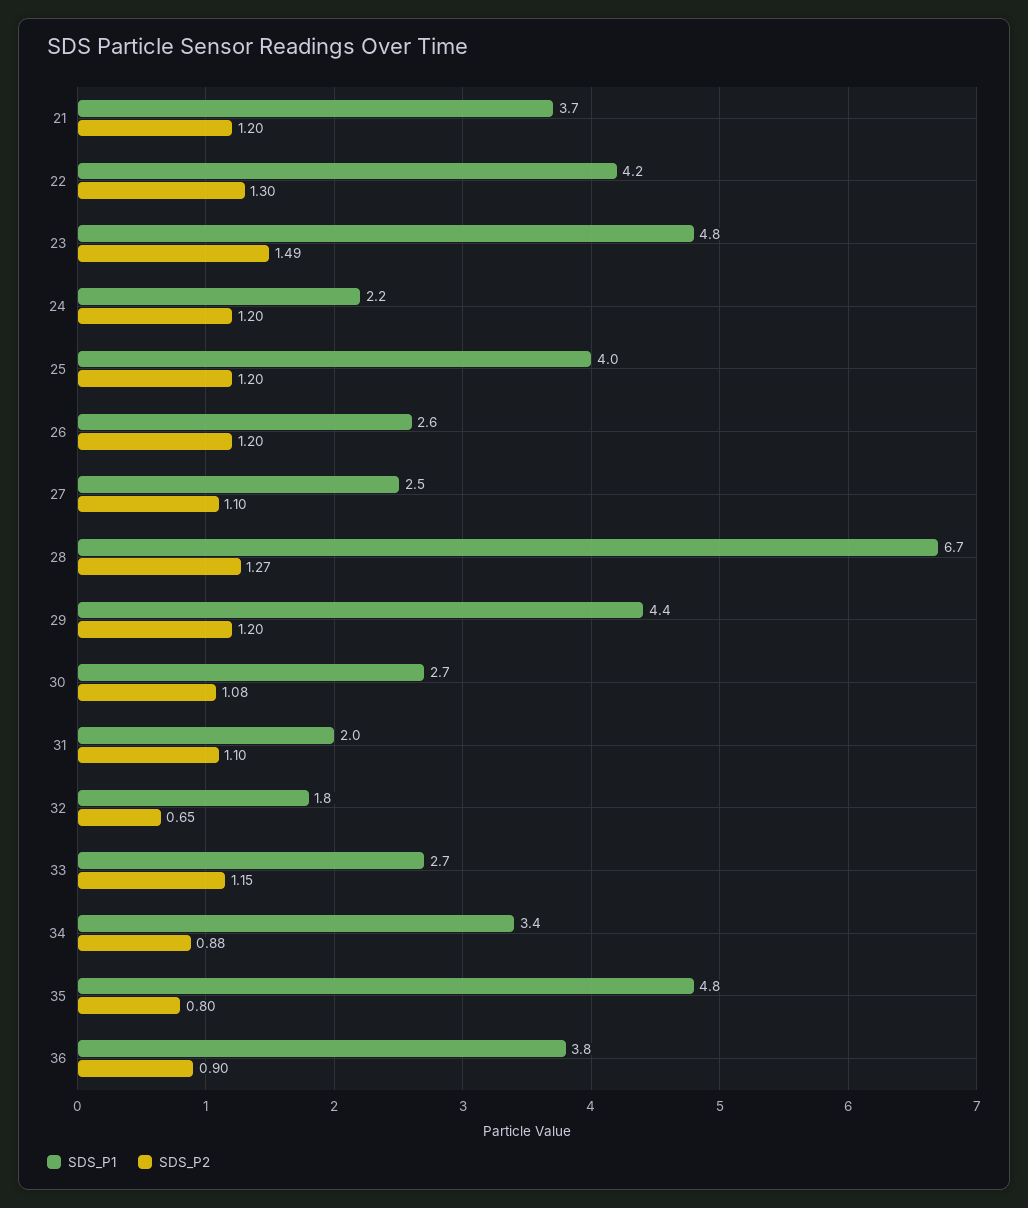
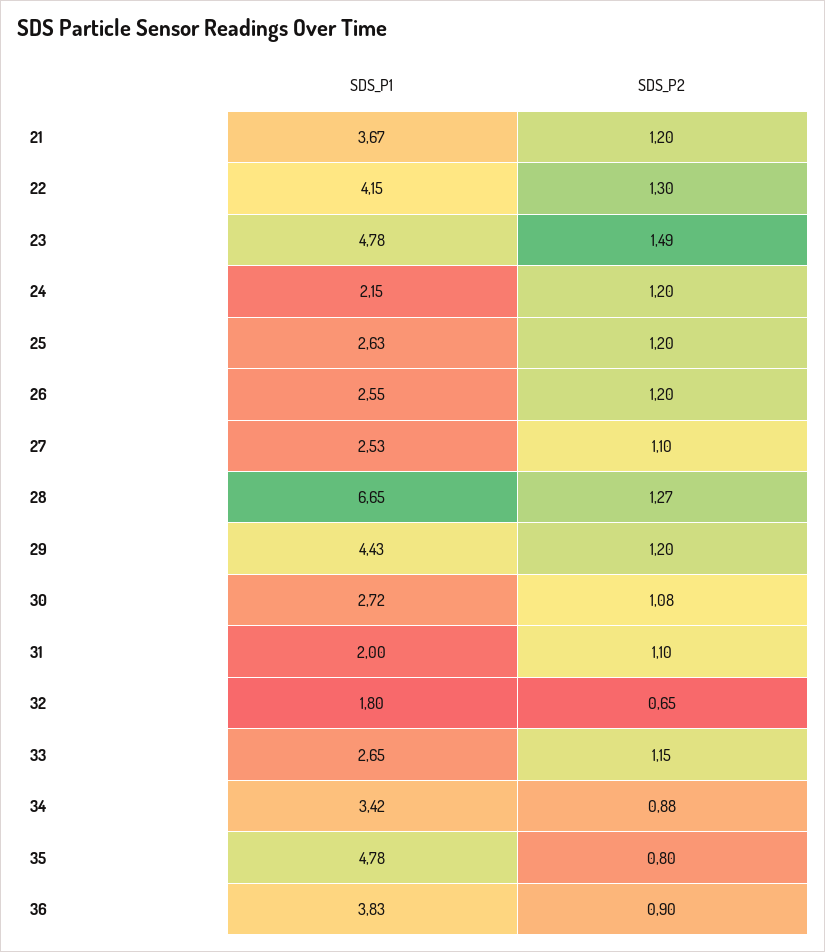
  {
    "SDS_P1": {
      "21": 3.67,
      "22": 4.15,
      "23": 4.78,
      "24": 2.15,
-     "25": 4,
+     "25": 2.63,
      "26": 2.55,
      "27": 2.53,
      "28": 6.65,
      "29": 4.43,
      "30": 2.72,
      "31": 2,
      "32": 1.8,
      "33": 2.65,
      "34": 3.42,
      "35": 4.78,
      "36": 3.83
    },
    "SDS_P2": {
      "21": 1.2,
      "22": 1.3,
      "23": 1.49,
      "24": 1.2,
      "25": 1.2,
      "26": 1.2,
      "27": 1.1,
      "28": 1.27,
      "29": 1.2,
      "30": 1.08,
      "31": 1.1,
      "32": 0.65,
      "33": 1.15,
      "34": 0.88,
      "35": 0.8,
      "36": 0.9
    }
  }

